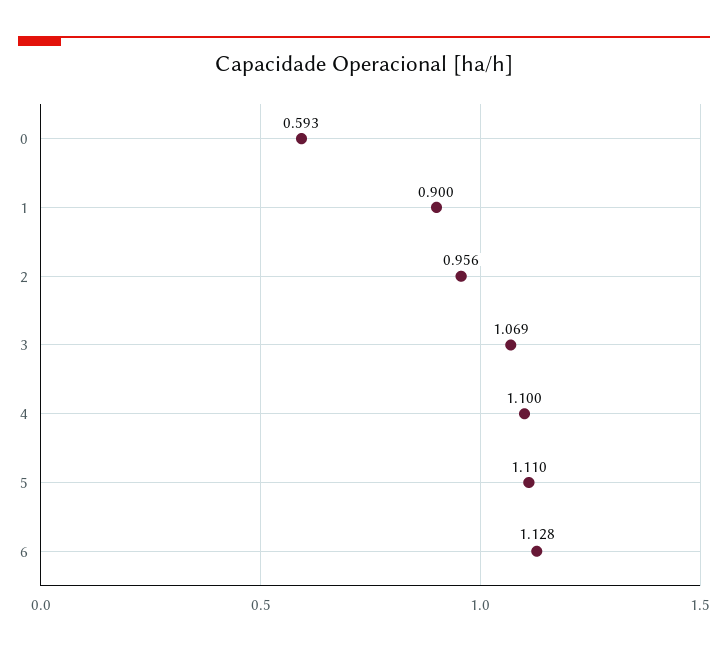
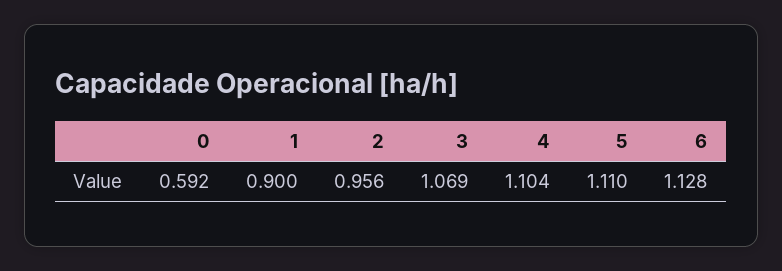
  {
-   "0": 0.593,
+   "0": 0.592,
    "1": 0.9,
    "2": 0.956,
    "3": 1.069,
-   "4": 1.1,
+   "4": 1.104,
    "5": 1.11,
    "6": 1.128
  }

